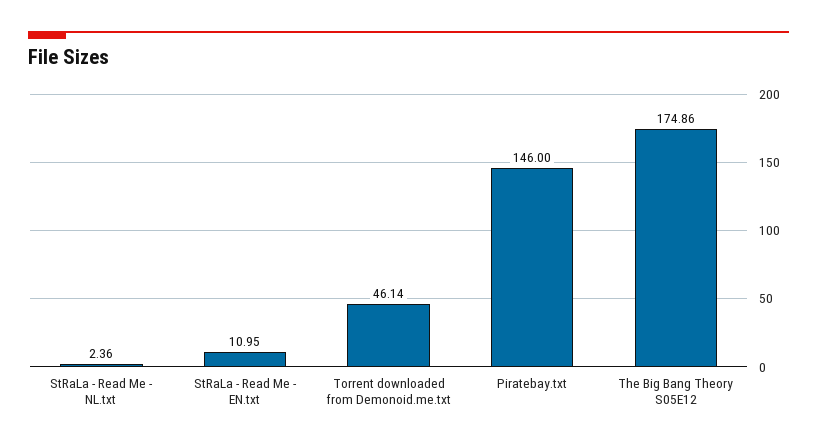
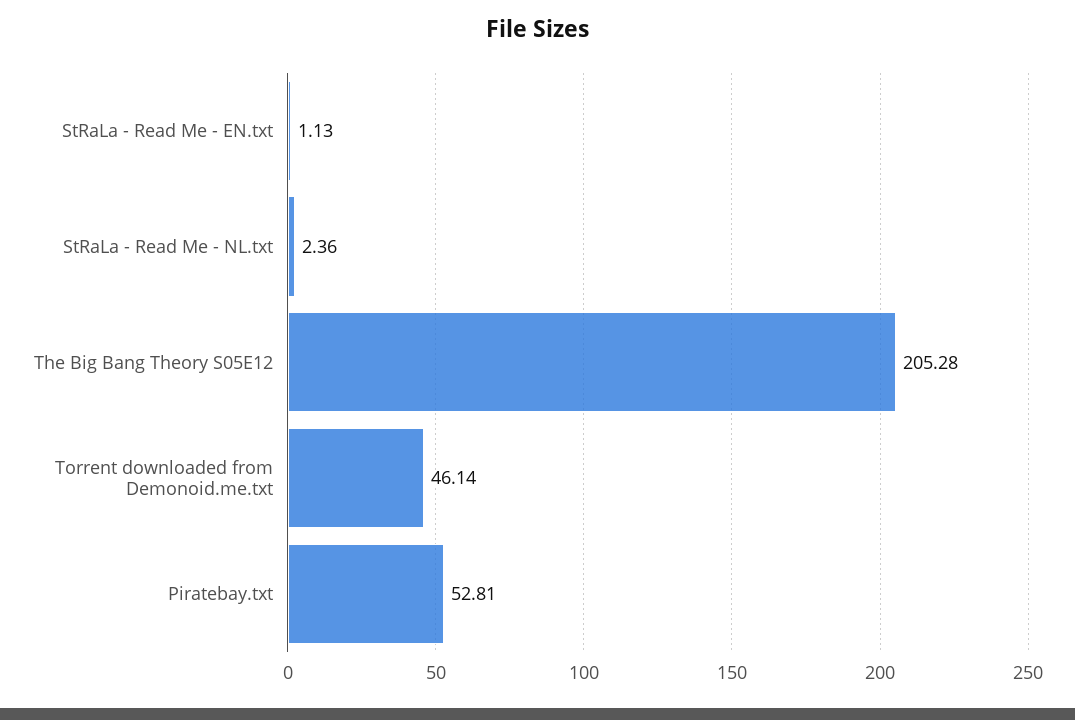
  {
    "StRaLa - Read Me - NL.txt": 2.36,
-   "StRaLa - Read Me - EN.txt": 10.95,
+   "StRaLa - Read Me - EN.txt": 1.13,
    "Torrent downloaded from Demonoid.me.txt": 46.14,
-   "Piratebay.txt": 146,
+   "Piratebay.txt": 52.81,
-   "The Big Bang Theory S05E12": 174.86
+   "The Big Bang Theory S05E12": 205.28
  }

